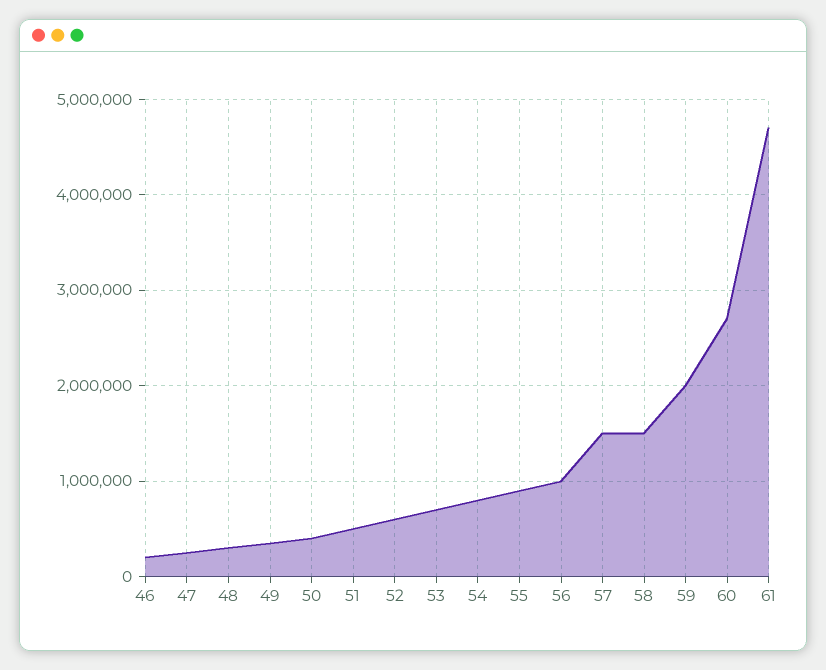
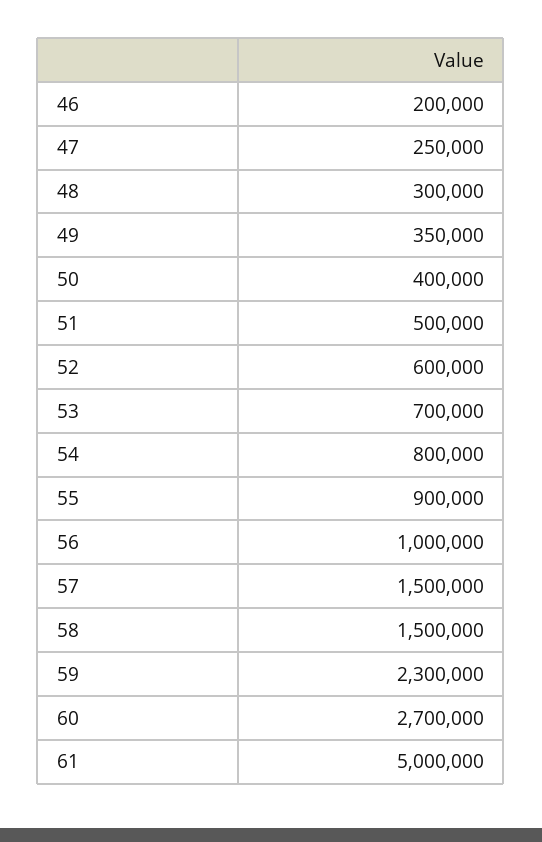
  {
    "46": 200000,
    "47": 250000,
    "48": 300000,
    "49": 350000,
    "50": 400000,
    "51": 500000,
    "52": 600000,
    "53": 700000,
    "54": 800000,
    "55": 900000,
    "56": 1000000,
    "57": 1500000,
    "58": 1500000,
-   "59": 2000000,
+   "59": 2300000,
    "60": 2700000,
-   "61": 4700000
+   "61": 5000000
  }

